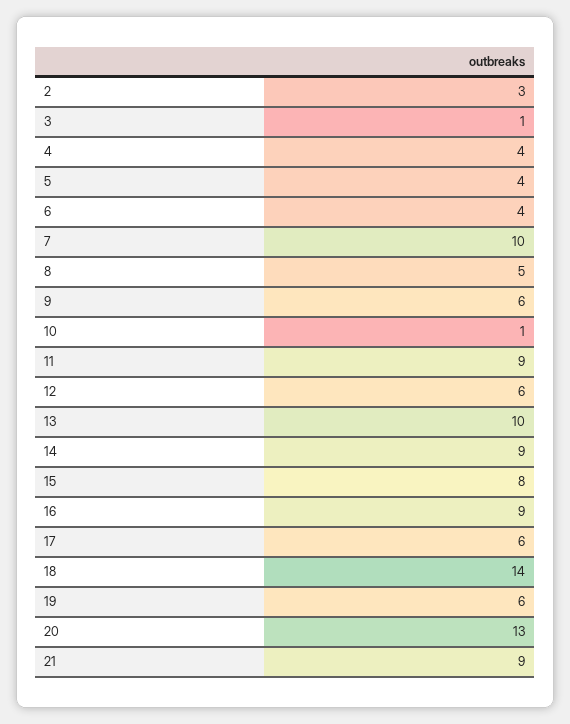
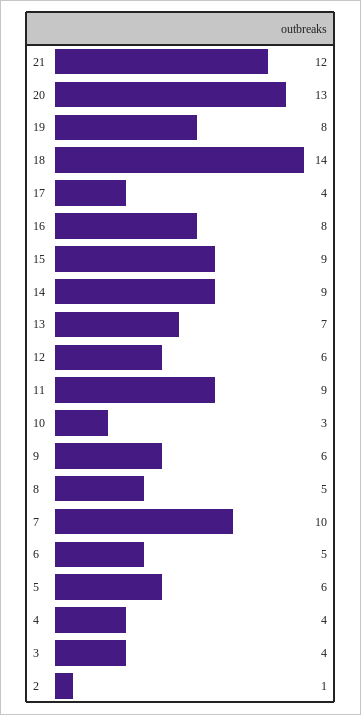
  {
-   "2": 3,
+   "2": 1,
-   "3": 1,
+   "3": 4,
    "4": 4,
-   "5": 4,
+   "5": 6,
-   "6": 4,
+   "6": 5,
    "7": 10,
    "8": 5,
    "9": 6,
-   "10": 1,
+   "10": 3,
    "11": 9,
    "12": 6,
-   "13": 10,
+   "13": 7,
    "14": 9,
-   "15": 8,
+   "15": 9,
-   "16": 9,
+   "16": 8,
-   "17": 6,
+   "17": 4,
    "18": 14,
-   "19": 6,
+   "19": 8,
    "20": 13,
-   "21": 9
+   "21": 12
  }

